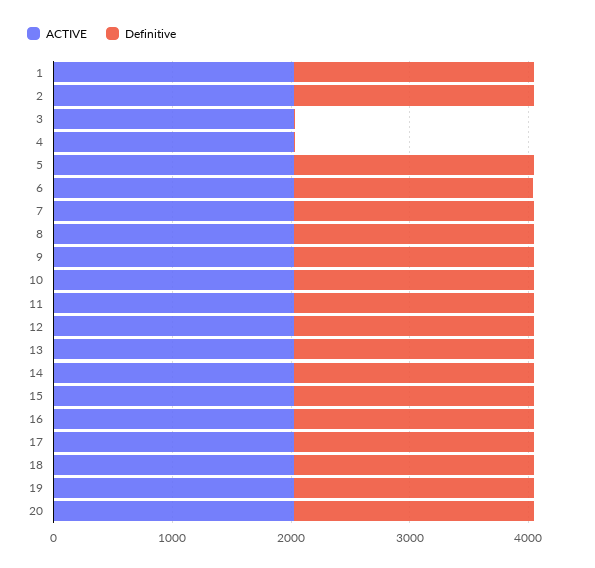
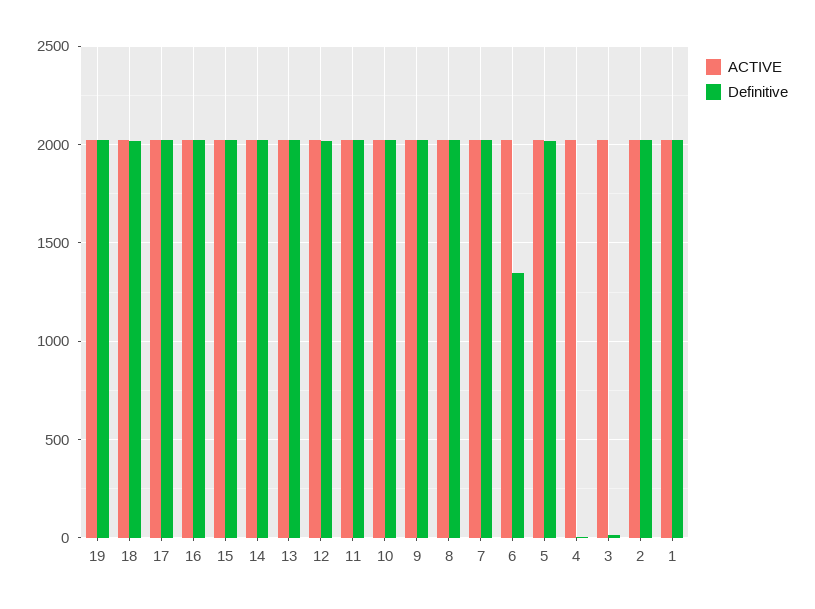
  {
    "ACTIVE": {
      "1": 2000,
      "2": 2050,
      "3": 2050,
      "4": 2050,
      "5": 2050,
      "6": 2050,
      "7": 2050,
      "8": 2050,
      "9": 2050,
      "10": 2050,
      "11": 2050,
      "12": 2050,
      "13": 2050,
      "14": 2050,
      "15": 2050,
      "16": 2050,
      "17": 2050,
      "18": 2050,
-     "19": 2050,
+     "19": 2050
-     "20": 2000
    },
    "Definitive": {
      "1": 2050,
      "2": 2000,
      "3": 0,
      "4": 0,
      "5": 2000,
-     "6": 2000,
+     "6": 1350,
      "7": 2050,
      "8": 2000,
      "9": 2050,
      "10": 2050,
      "11": 2050,
      "12": 2000,
      "13": 2050,
      "14": 2050,
      "15": 2050,
      "16": 2050,
      "17": 2050,
      "18": 2000,
-     "19": 2000,
+     "19": 2000
-     "20": 2000
    }
  }

